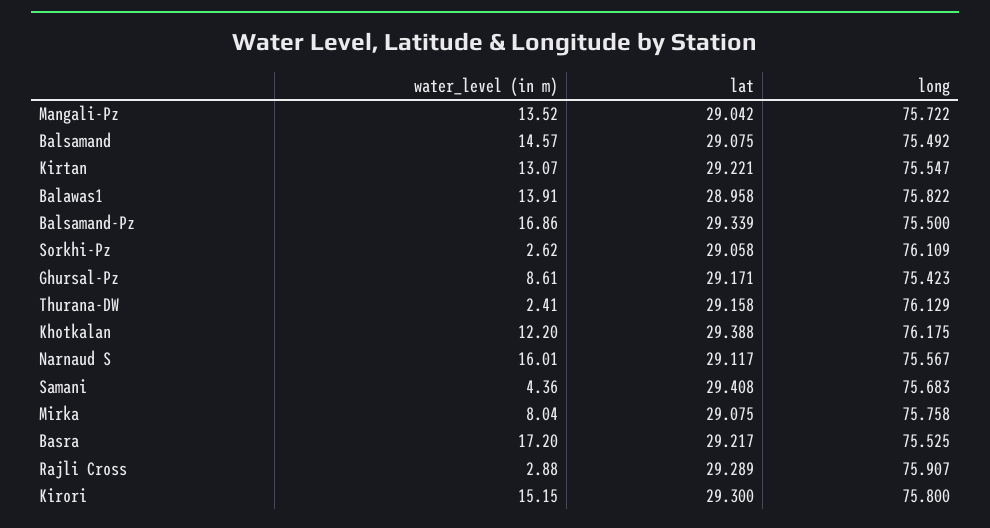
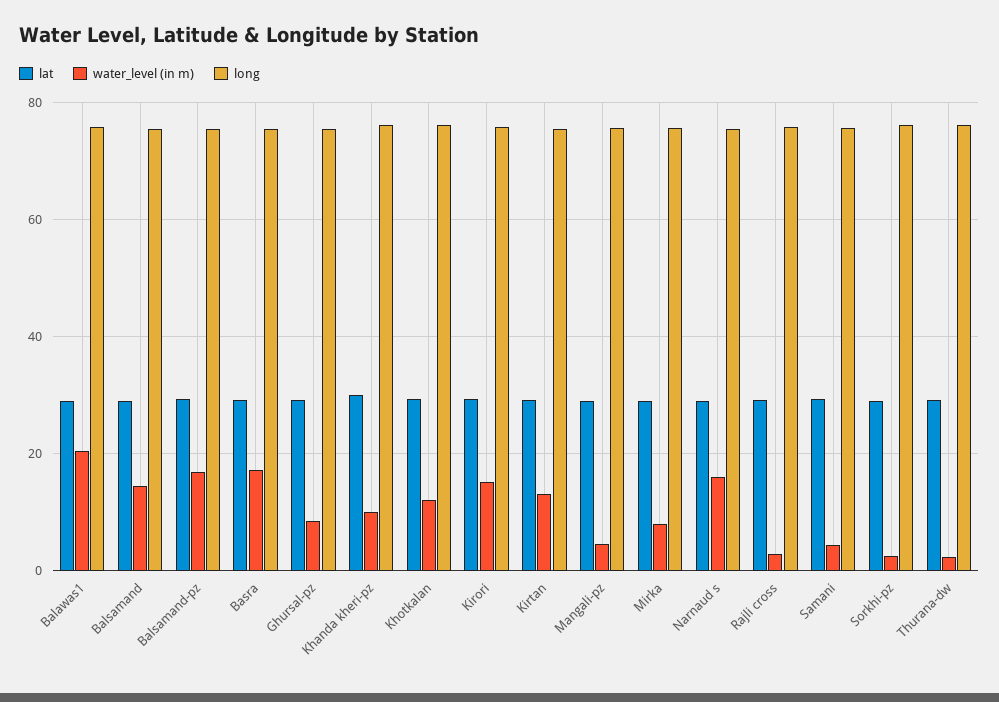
  {
    "water_level (in m)": {
-     "Mangali-Pz": 13.52,
+     "Mangali-Pz": 4,
      "Balsamand": 14.57,
      "Kirtan": 13.07,
-     "Balawas1": 13.91,
+     "Balawas1": 20,
      "Balsamand-Pz": 16.86,
      "Sorkhi-Pz": 2.62,
      "Ghursal-Pz": 8.61,
      "Thurana-DW": 2.41,
      "Khotkalan": 12.2,
      "Narnaud S": 16.01,
      "Samani": 4.36,
      "Mirka": 8.04,
      "Basra": 17.2,
      "Rajli Cross": 2.88,
-     "Kirori": 15.15
+     "Kirori": 15.15,
+     "Khanda kheri-pz": 10
    },
    "lat": {
      "Mangali-Pz": 29.042,
      "Balsamand": 29.075,
      "Kirtan": 29.221,
      "Balawas1": 28.958,
      "Balsamand-Pz": 29.339,
      "Sorkhi-Pz": 29.058,
      "Ghursal-Pz": 29.171,
      "Thurana-DW": 29.158,
      "Khotkalan": 29.388,
      "Narnaud S": 29.117,
      "Samani": 29.408,
      "Mirka": 29.075,
      "Basra": 29.217,
      "Rajli Cross": 29.289,
-     "Kirori": 29.3
+     "Kirori": 29.3,
+     "Khanda kheri-pz": 30
    },
    "long": {
      "Mangali-Pz": 75.722,
      "Balsamand": 75.492,
      "Kirtan": 75.547,
      "Balawas1": 75.822,
      "Balsamand-Pz": 75.5,
      "Sorkhi-Pz": 76.109,
      "Ghursal-Pz": 75.423,
      "Thurana-DW": 76.129,
      "Khotkalan": 76.175,
      "Narnaud S": 75.567,
      "Samani": 75.683,
      "Mirka": 75.758,
      "Basra": 75.525,
      "Rajli Cross": 75.907,
-     "Kirori": 75.8
+     "Kirori": 75.8,
+     "Khanda kheri-pz": 76
    }
  }

